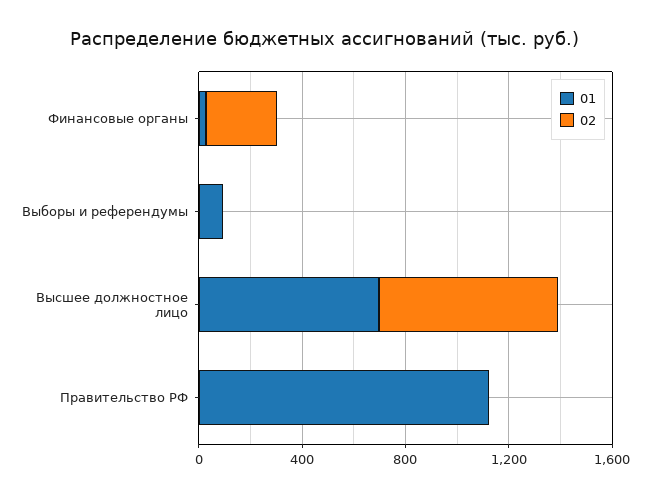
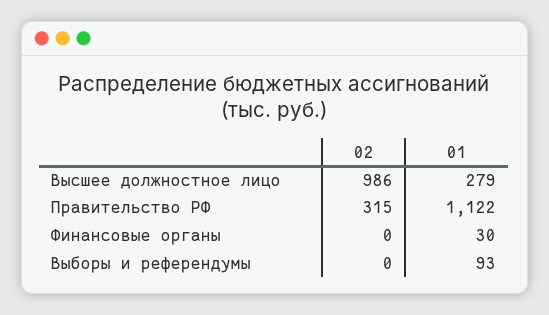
  {
    "01": {
      "Финансовые органы": 30,
      "Выборы и референдумы": 93,
-     "Высшее должностное лицо": 700,
+     "Высшее должностное лицо": 279,
      "Правительство РФ": 1122
    },
    "02": {
-     "Финансовые органы": 300,
+     "Финансовые органы": 0,
      "Выборы и референдумы": 0,
-     "Высшее должностное лицо": 700,
+     "Высшее должностное лицо": 986,
-     "Правительство РФ": 0
+     "Правительство РФ": 315
    }
  }

